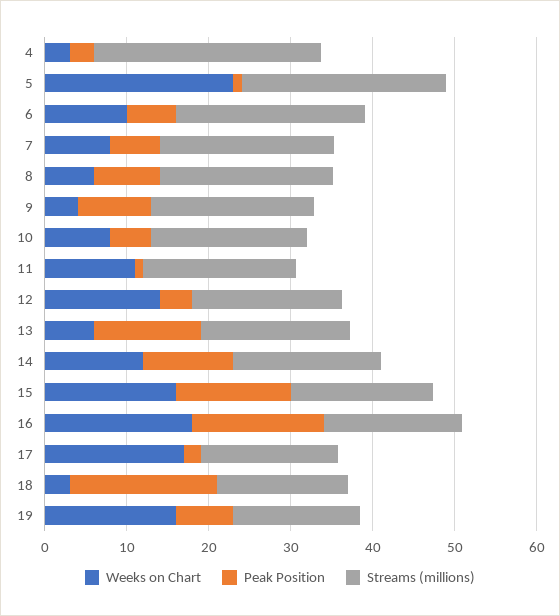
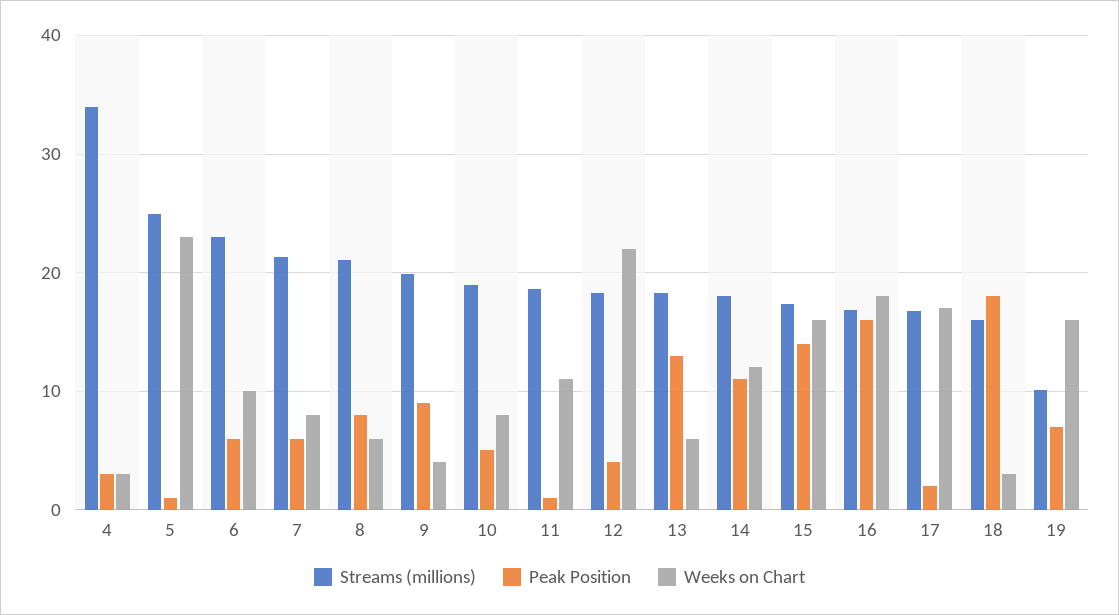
  {
    "Weeks on Chart": {
      "4": 3,
      "5": 23,
      "6": 10,
      "7": 8,
      "8": 6,
      "9": 4,
      "10": 8,
      "11": 11,
-     "12": 14,
+     "12": 22,
      "13": 6,
      "14": 12,
      "15": 16,
      "16": 18,
      "17": 17,
      "18": 3,
      "19": 16
    },
    "Peak Position": {
      "4": 3,
      "5": 1,
      "6": 6,
      "7": 6,
      "8": 8,
      "9": 9,
      "10": 5,
      "11": 1,
      "12": 4,
      "13": 13,
      "14": 11,
      "15": 14,
      "16": 16,
      "17": 2,
      "18": 18,
      "19": 7
    },
    "Streams (millions)": {
-     "4": 28,
+     "4": 34,
      "5": 25,
      "6": 23,
      "7": 21,
      "8": 21,
      "9": 20,
      "10": 19,
      "11": 19,
      "12": 18,
      "13": 18,
      "14": 18,
      "15": 17,
      "16": 17,
      "17": 17,
      "18": 16,
-     "19": 16
+     "19": 10
    }
  }

